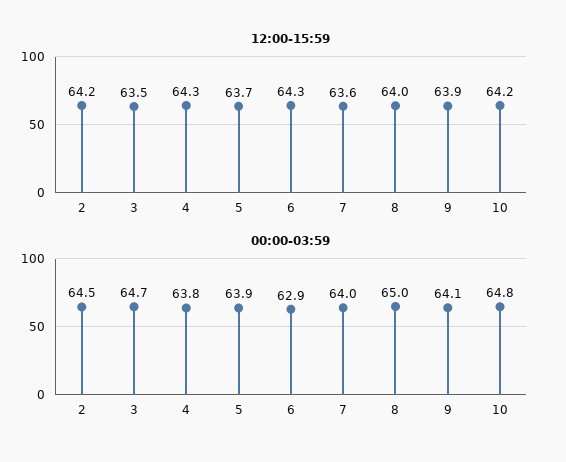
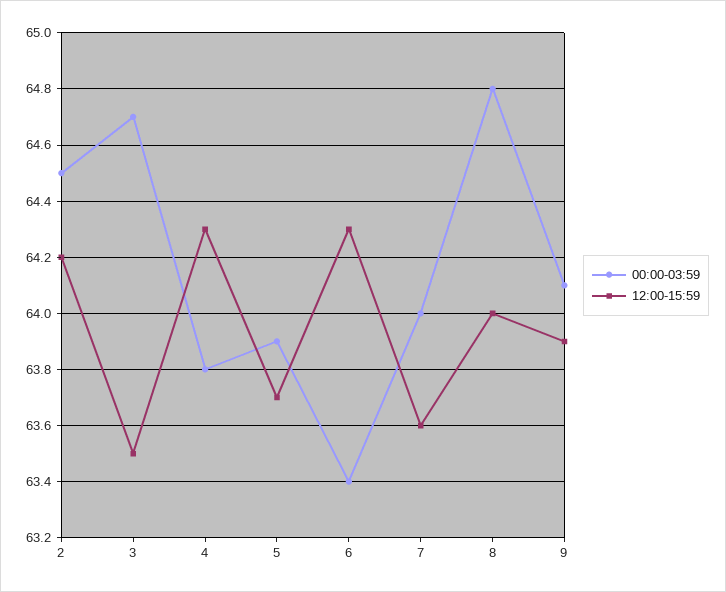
  {
    "12:00-15:59": {
      "2": 64.2,
      "3": 63.5,
      "4": 64.3,
      "5": 63.7,
      "6": 64.3,
      "7": 63.6,
      "8": 64,
-     "9": 63.9,
+     "9": 63.9
-     "10": 64.2
    },
    "00:00-03:59": {
      "2": 64.5,
      "3": 64.7,
      "4": 63.8,
      "5": 63.9,
-     "6": 62.9,
+     "6": 63.4,
      "7": 64,
-     "8": 65,
+     "8": 64.8,
-     "9": 64.1,
+     "9": 64.1
-     "10": 64.8
    }
  }

